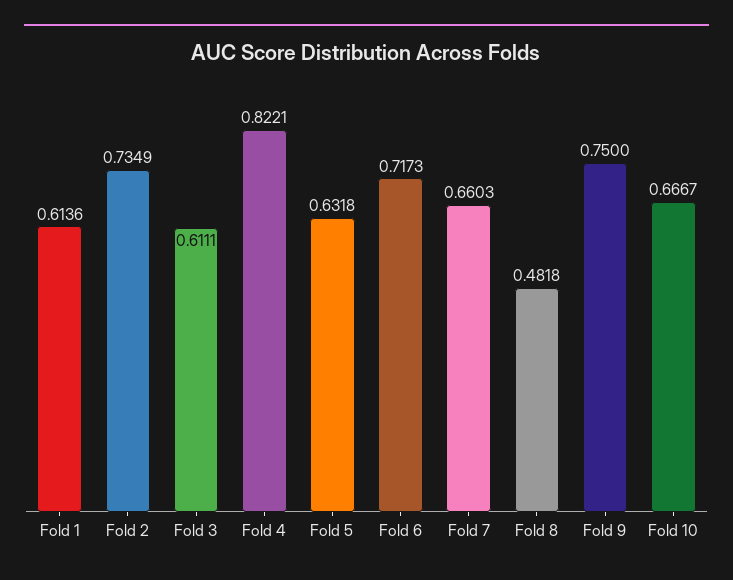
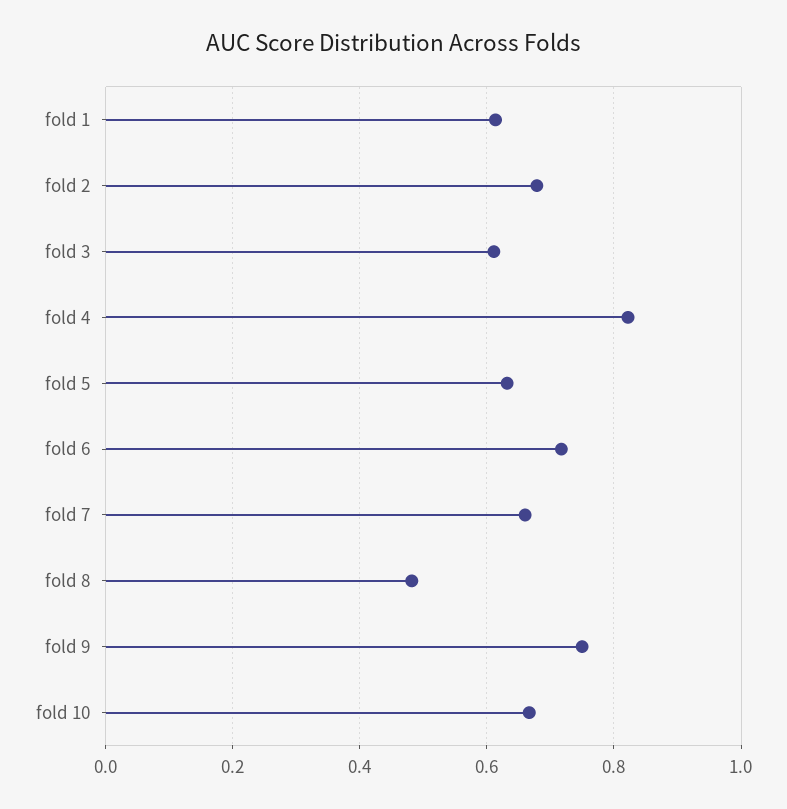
  {
    "Fold 1": 0.6136,
-   "Fold 2": 0.7349,
+   "Fold 2": 0.68,
    "Fold 3": 0.6111,
    "Fold 4": 0.8221,
    "Fold 5": 0.6318,
    "Fold 6": 0.7173,
    "Fold 7": 0.6603,
    "Fold 8": 0.4818,
    "Fold 9": 0.75,
    "Fold 10": 0.6667
  }

